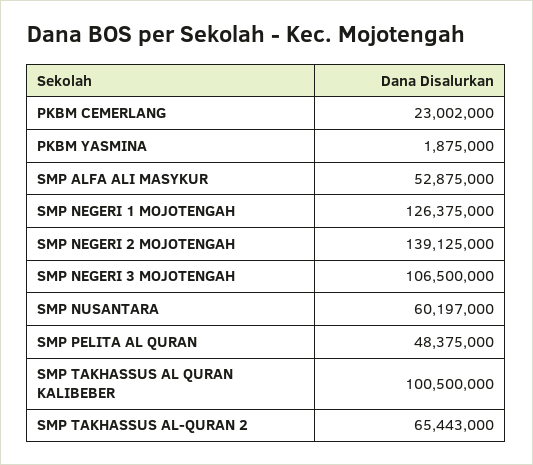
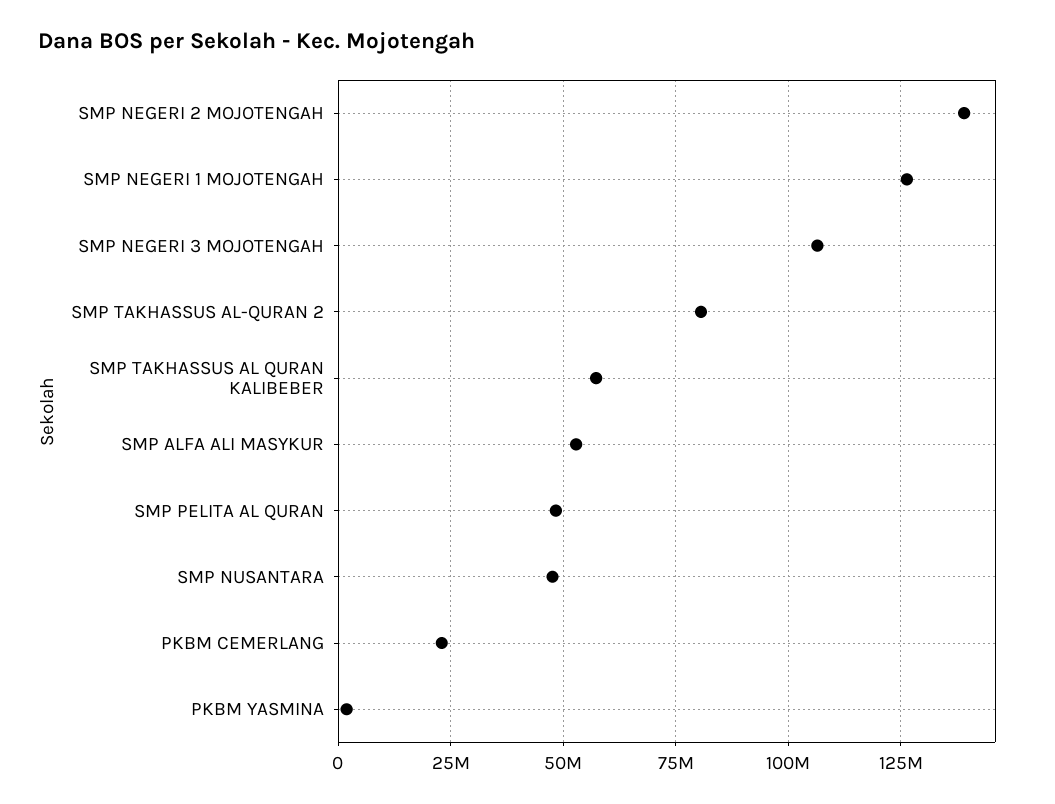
  {
    "PKBM CEMERLANG": 23002000,
    "PKBM YASMINA": 1875000,
    "SMP ALFA ALI MASYKUR": 52875000,
    "SMP NEGERI 1 MOJOTENGAH": 126375000,
    "SMP NEGERI 2 MOJOTENGAH": 139125000,
    "SMP NEGERI 3 MOJOTENGAH": 106500000,
-   "SMP NUSANTARA": 60197000,
+   "SMP NUSANTARA": 47500000,
    "SMP PELITA AL QURAN": 48375000,
-   "SMP TAKHASSUS AL QURAN KALIBEBER": 100500000,
+   "SMP TAKHASSUS AL QURAN KALIBEBER": 57500000,
-   "SMP TAKHASSUS AL-QURAN 2": 65443000
+   "SMP TAKHASSUS AL-QURAN 2": 80000000
  }

